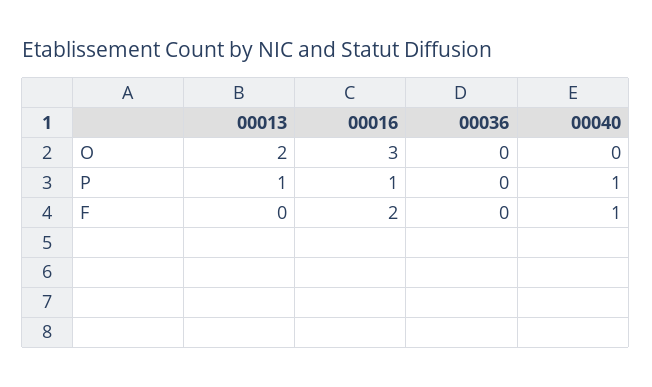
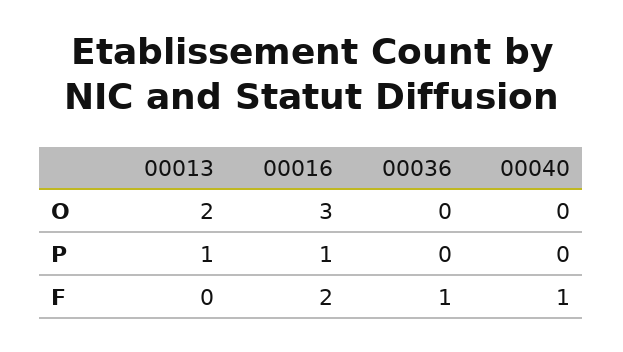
  {
    "00013": {
      "O": 2,
      "P": 1,
      "F": 0
    },
    "00016": {
      "O": 3,
      "P": 1,
      "F": 2
    },
    "00036": {
      "O": 0,
      "P": 0,
-     "F": 0
+     "F": 1
    },
    "00040": {
      "O": 0,
-     "P": 1,
+     "P": 0,
      "F": 1
    }
  }

